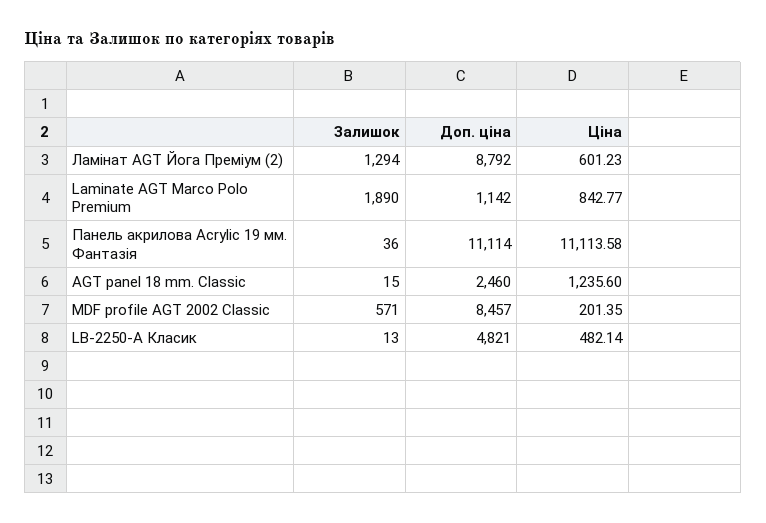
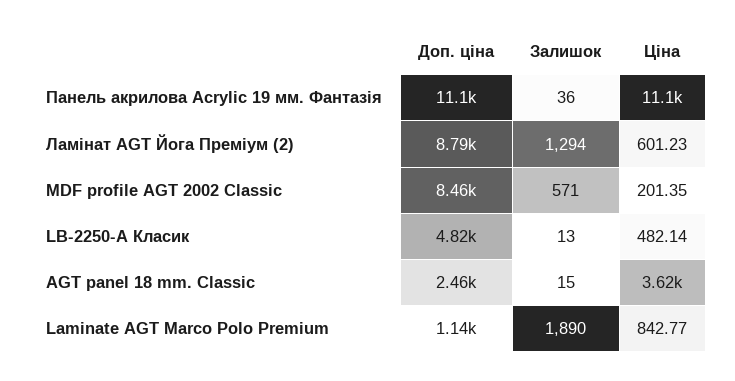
  {
    "Залишок": {
      "Ламінат AGT Йога Преміум (2)": 1294,
      "Laminate AGT Marco Polo Premium": 1890,
      "Панель акрилова Acrylic 19 мм. Фантазія": 36,
      "AGT panel 18 mm. Classic": 15,
      "MDF profile AGT 2002 Classic": 571,
      "LB-2250-А Класик": 13
    },
    "Доп. ціна": {
      "Ламінат AGT Йога Преміум (2)": 8792,
      "Laminate AGT Marco Polo Premium": 1142,
      "Панель акрилова Acrylic 19 мм. Фантазія": 11114,
      "AGT panel 18 mm. Classic": 2460,
      "MDF profile AGT 2002 Classic": 8457,
      "LB-2250-А Класик": 4821
    },
    "Ціна": {
      "Ламінат AGT Йога Преміум (2)": 601.23,
      "Laminate AGT Marco Polo Premium": 842.77,
      "Панель акрилова Acrylic 19 мм. Фантазія": 11113.58,
-     "AGT panel 18 mm. Classic": 1235.6,
+     "AGT panel 18 mm. Classic": 3620,
      "MDF profile AGT 2002 Classic": 201.35,
      "LB-2250-А Класик": 482.14
    }
  }

